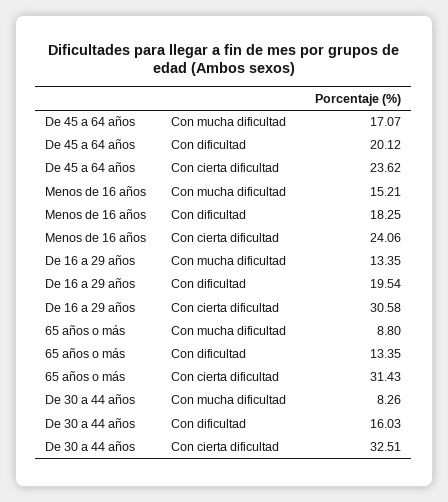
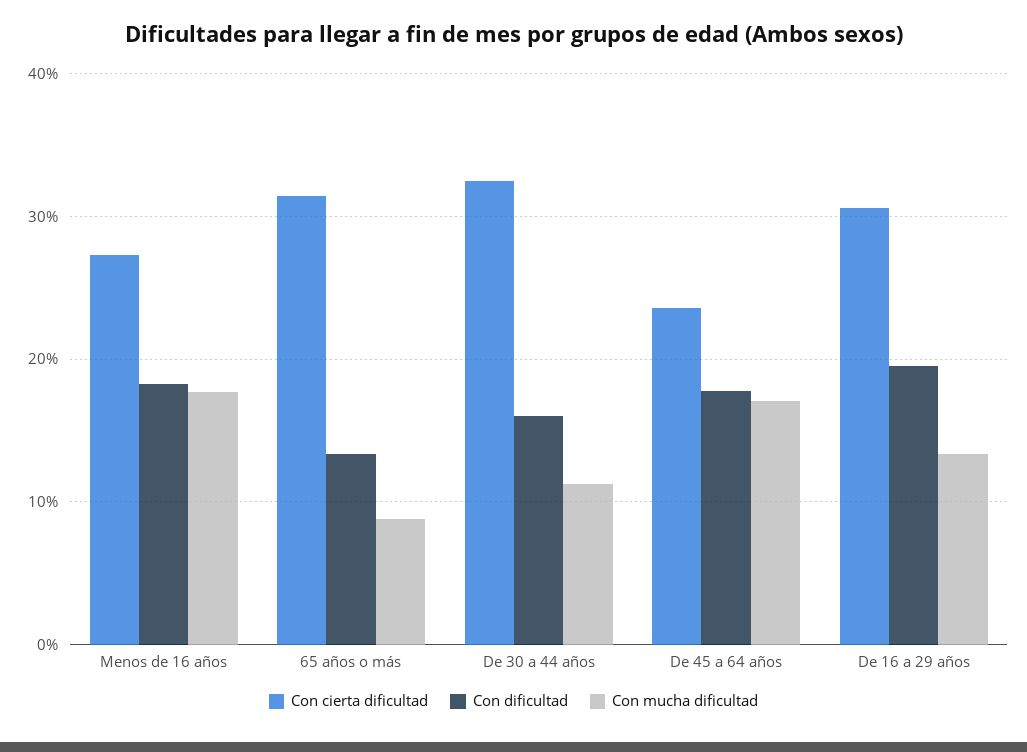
  {
    "Con mucha dificultad": {
      "De 45 a 64 años": 17.07,
-     "Menos de 16 años": 15.21,
+     "Menos de 16 años": 18,
      "De 16 a 29 años": 13.35,
      "65 años o más": 8.8,
-     "De 30 a 44 años": 8.26
+     "De 30 a 44 años": 11
    },
    "Con dificultad": {
-     "De 45 a 64 años": 20.12,
+     "De 45 a 64 años": 18,
      "Menos de 16 años": 18.25,
      "De 16 a 29 años": 19.54,
      "65 años o más": 13.35,
      "De 30 a 44 años": 16.03
    },
    "Con cierta dificultad": {
      "De 45 a 64 años": 23.62,
-     "Menos de 16 años": 24.06,
+     "Menos de 16 años": 27,
      "De 16 a 29 años": 30.58,
      "65 años o más": 31.43,
      "De 30 a 44 años": 32.51
    }
  }

